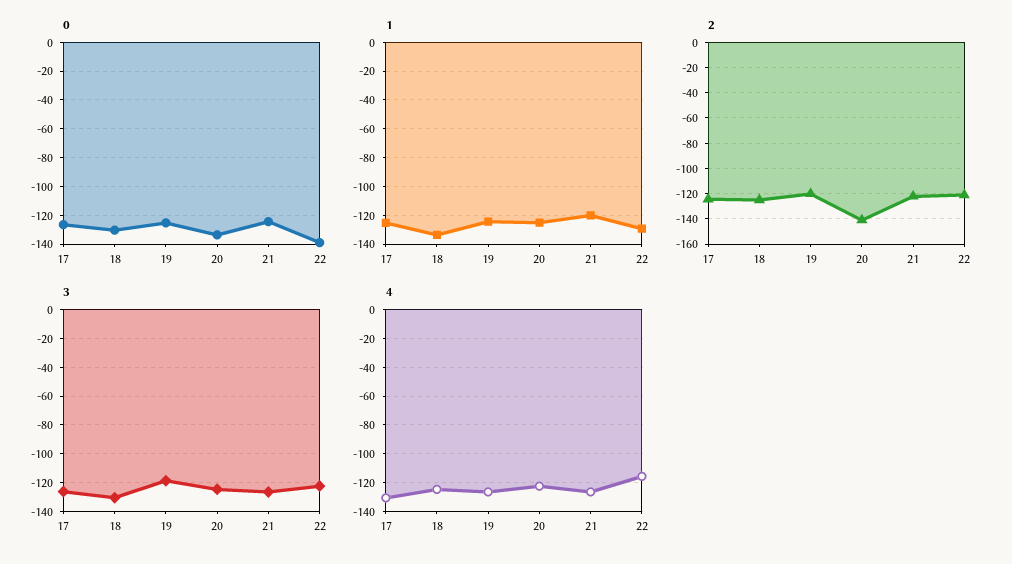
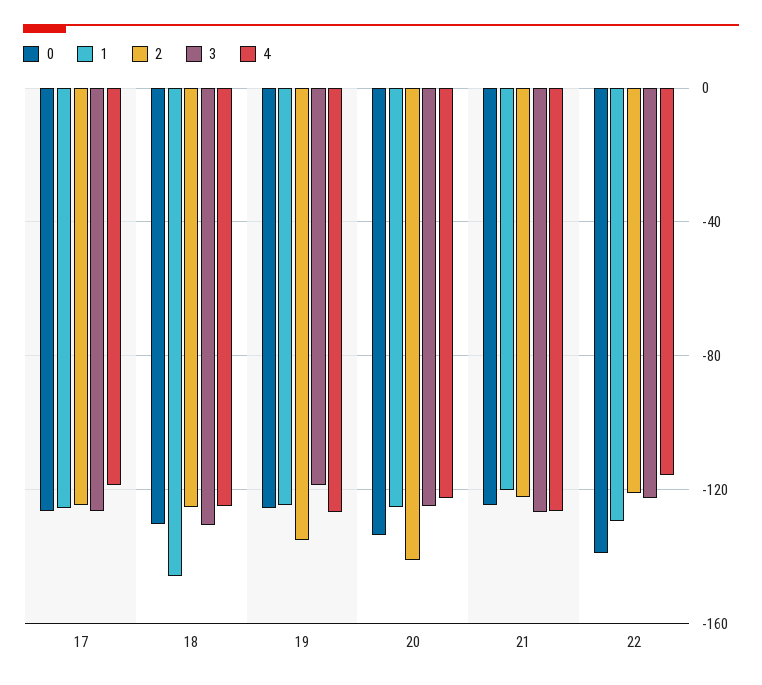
  {
    "0": {
      "17": -125,
      "18": -130,
      "19": -125,
      "20": -135,
      "21": -125,
      "22": -140
    },
    "1": {
      "17": -125,
-     "18": -135,
+     "18": -145,
      "19": -125,
      "20": -125,
      "21": -120,
      "22": -130
    },
    "2": {
      "17": -125,
      "18": -125,
-     "19": -120,
+     "19": -135,
      "20": -140,
      "21": -120,
      "22": -120
    },
    "3": {
      "17": -125,
      "18": -130,
      "19": -120,
      "20": -125,
      "21": -125,
      "22": -120
    },
    "4": {
-     "17": -130,
+     "17": -120,
      "18": -125,
      "19": -125,
      "20": -120,
      "21": -125,
      "22": -115
    }
  }

